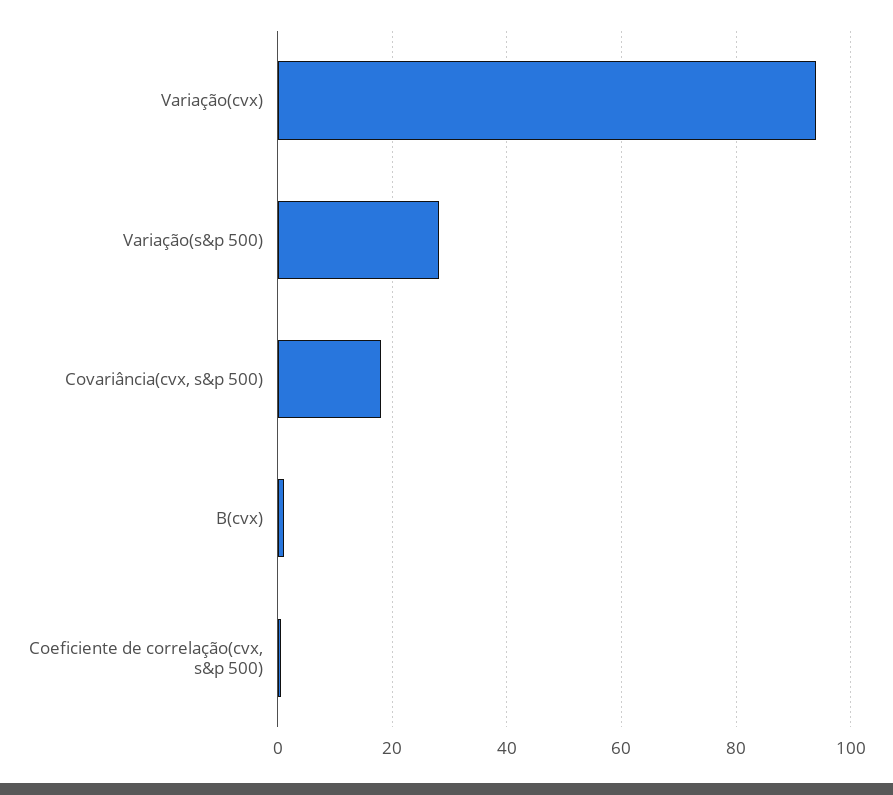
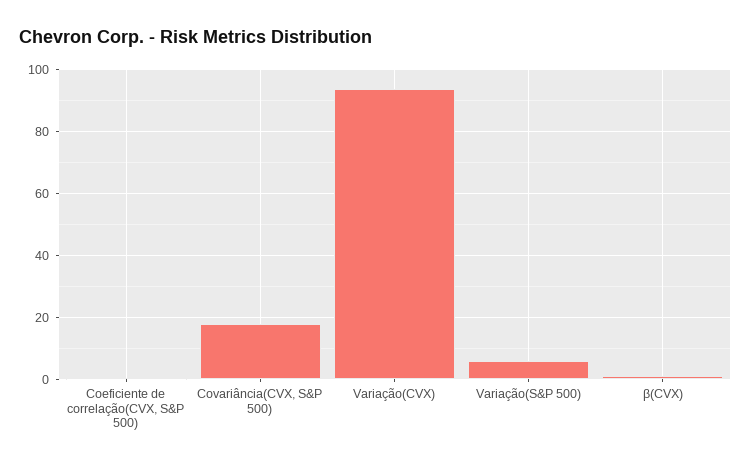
  {
    "Variação(cvx)": 94,
-   "Variação(s&p 500)": 28,
+   "Variação(s&p 500)": 6,
    "Covariância(cvx, s&p 500)": 18,
    "Β(cvx)": 2,
    "Coeficiente de correlação(cvx, s&p 500)": 0
  }

